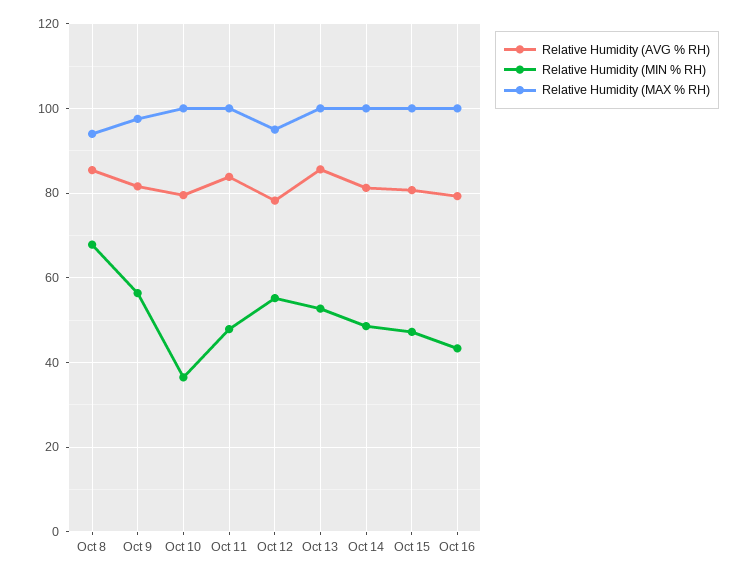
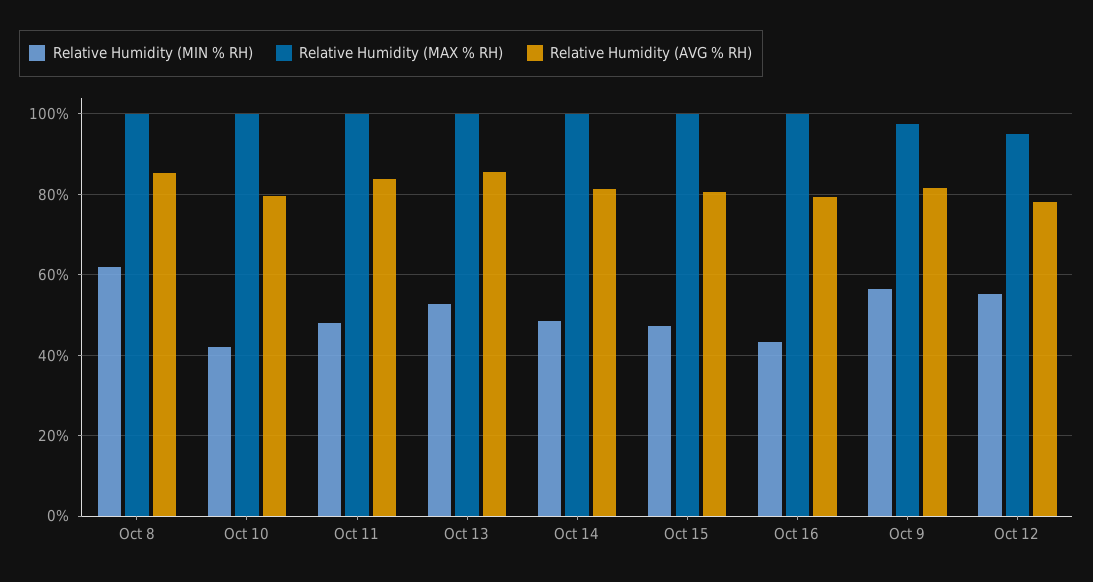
  {
    "Relative Humidity (AVG % RH)": {
      "Oct 8": 86,
      "Oct 9": 82,
      "Oct 10": 80,
      "Oct 11": 84,
      "Oct 12": 78,
      "Oct 13": 86,
      "Oct 14": 82,
      "Oct 15": 80,
      "Oct 16": 80
    },
    "Relative Humidity (MIN % RH)": {
-     "Oct 8": 68,
+     "Oct 8": 62,
      "Oct 9": 56,
-     "Oct 10": 36,
+     "Oct 10": 42,
      "Oct 11": 48,
      "Oct 12": 56,
      "Oct 13": 52,
      "Oct 14": 48,
      "Oct 15": 48,
      "Oct 16": 44
    },
    "Relative Humidity (MAX % RH)": {
-     "Oct 8": 94,
+     "Oct 8": 100,
      "Oct 9": 98,
      "Oct 10": 100,
      "Oct 11": 100,
      "Oct 12": 96,
      "Oct 13": 100,
      "Oct 14": 100,
      "Oct 15": 100,
      "Oct 16": 100
    }
  }

